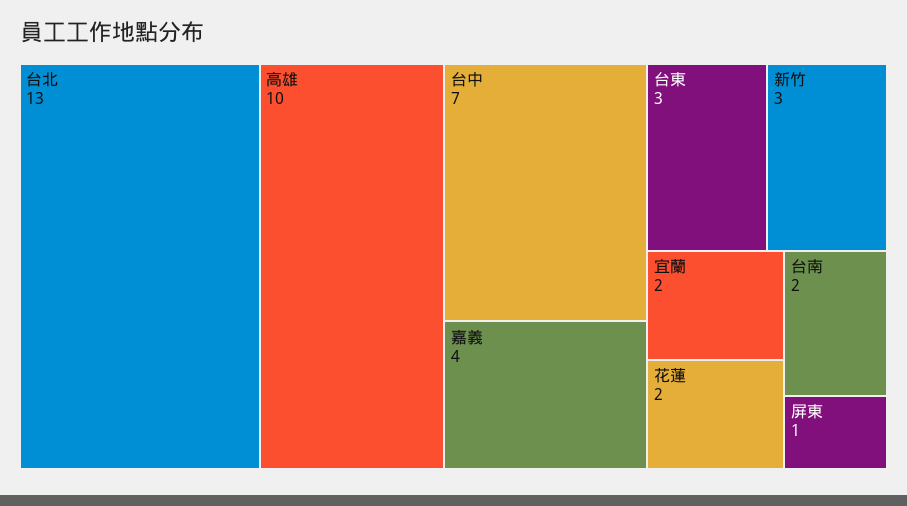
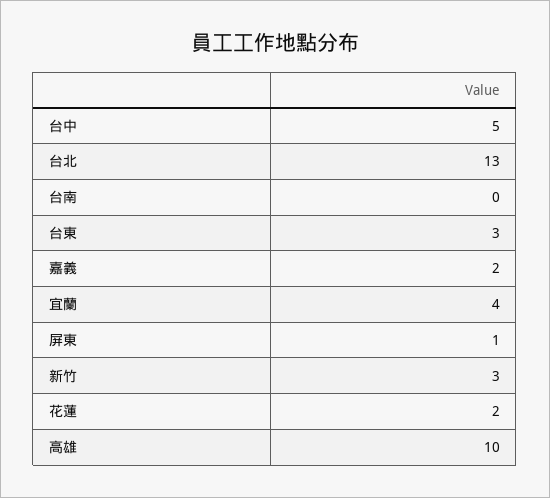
  {
    "台北": 13,
    "高雄": 10,
-   "台中": 7,
+   "台中": 5,
-   "嘉義": 4,
+   "嘉義": 2,
    "台東": 3,
    "新竹": 3,
-   "宜蘭": 2,
+   "宜蘭": 4,
    "花蓮": 2,
-   "台南": 2,
+   "台南": 0,
    "屏東": 1
  }

